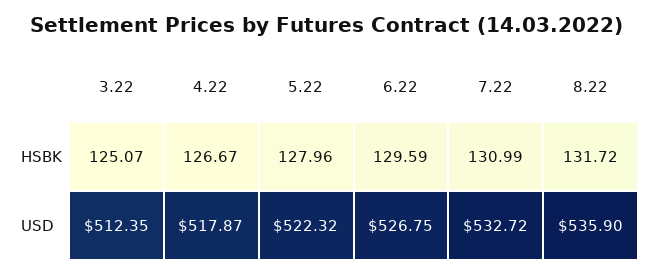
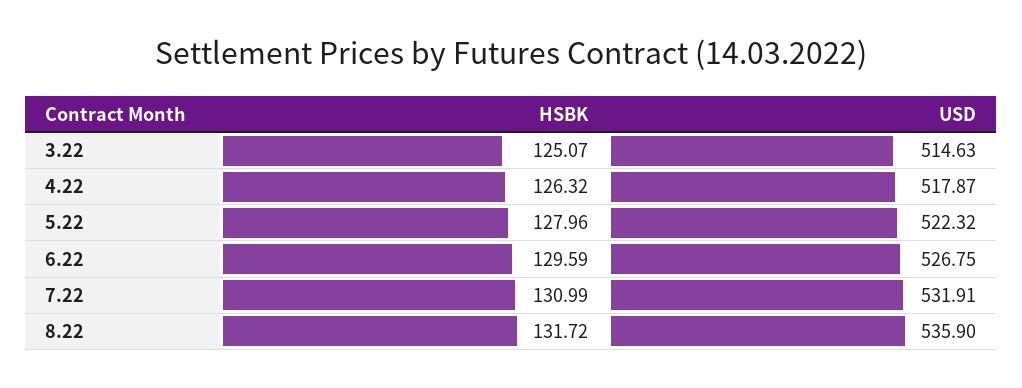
  {
    "3.22": {
      "HSBK": 125.07,
-     "USD": 512.35
+     "USD": 514.63
    },
    "4.22": {
-     "HSBK": 126.67,
+     "HSBK": 126.32,
      "USD": 517.87
    },
    "5.22": {
      "HSBK": 127.96,
      "USD": 522.32
    },
    "6.22": {
      "HSBK": 129.59,
      "USD": 526.75
    },
    "7.22": {
      "HSBK": 130.99,
-     "USD": 532.72
+     "USD": 531.91
    },
    "8.22": {
      "HSBK": 131.72,
      "USD": 535.9
    }
  }

